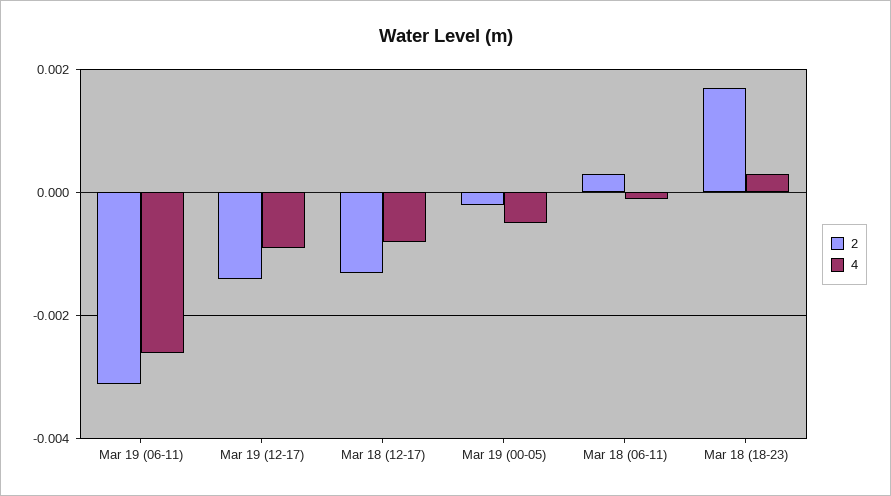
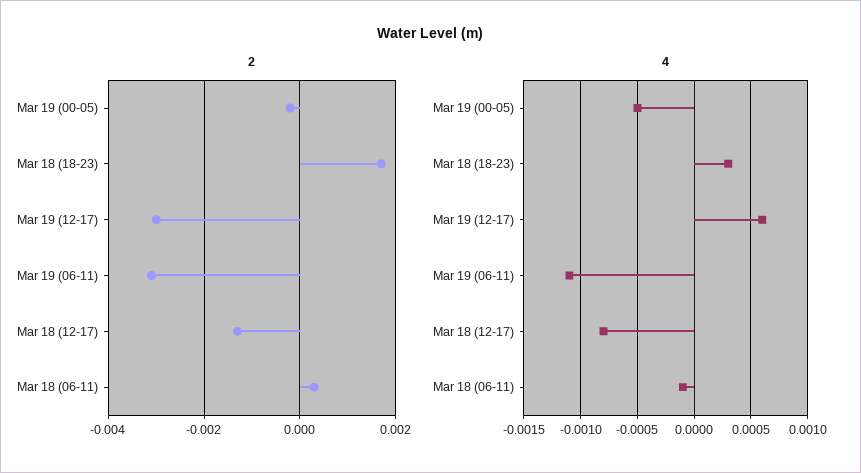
  {
    "2": {
      "Mar 19 (06-11)": -0.003,
-     "Mar 19 (12-17)": -0.0015,
+     "Mar 19 (12-17)": -0.003,
      "Mar 18 (12-17)": -0.0015,
      "Mar 19 (00-05)": 0,
      "Mar 18 (06-11)": 0.0005,
      "Mar 18 (18-23)": 0.0015
    },
    "4": {
-     "Mar 19 (06-11)": -0.0025,
+     "Mar 19 (06-11)": -0.0011,
-     "Mar 19 (12-17)": -0.001,
+     "Mar 19 (12-17)": 0.0006,
      "Mar 18 (12-17)": -0.0008,
      "Mar 19 (00-05)": -0.0005,
      "Mar 18 (06-11)": -0.0001,
      "Mar 18 (18-23)": 0.0003
    }
  }

